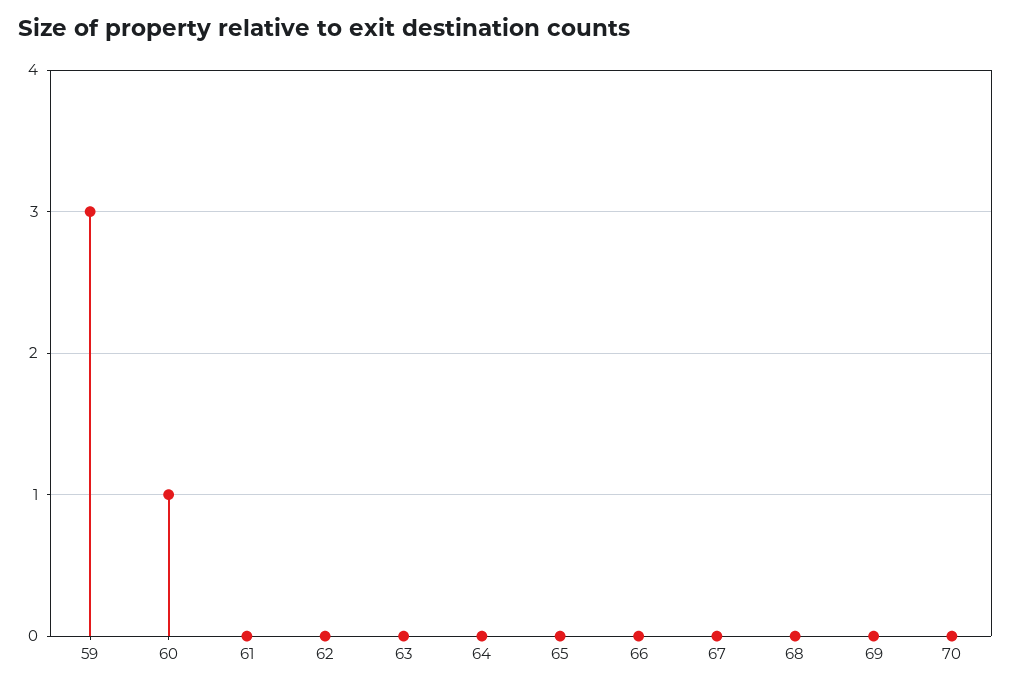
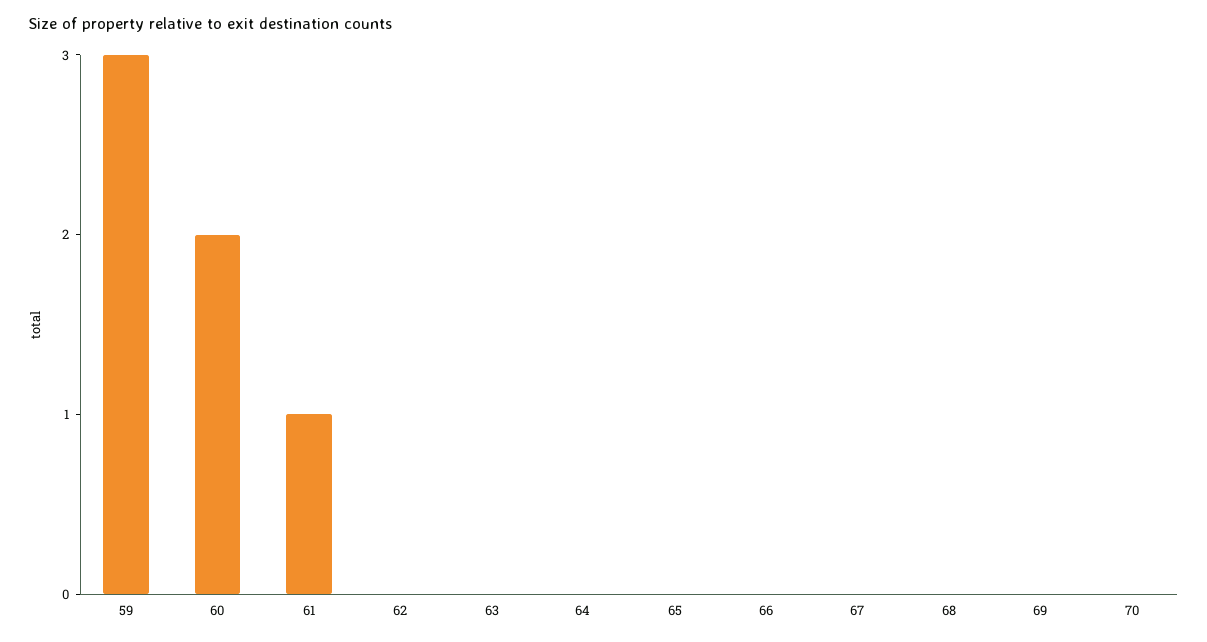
  {
    "59": 3,
-   "60": 1,
+   "60": 2,
-   "61": 0,
+   "61": 1,
    "62": 0,
    "63": 0,
    "64": 0,
    "65": 0,
    "66": 0,
    "67": 0,
    "68": 0,
    "69": 0,
    "70": 0
  }

